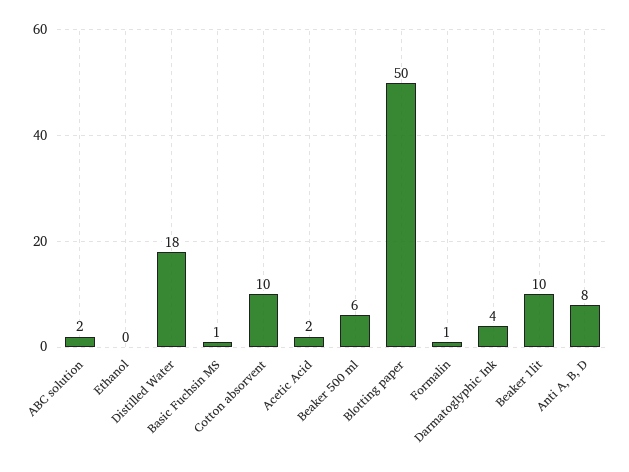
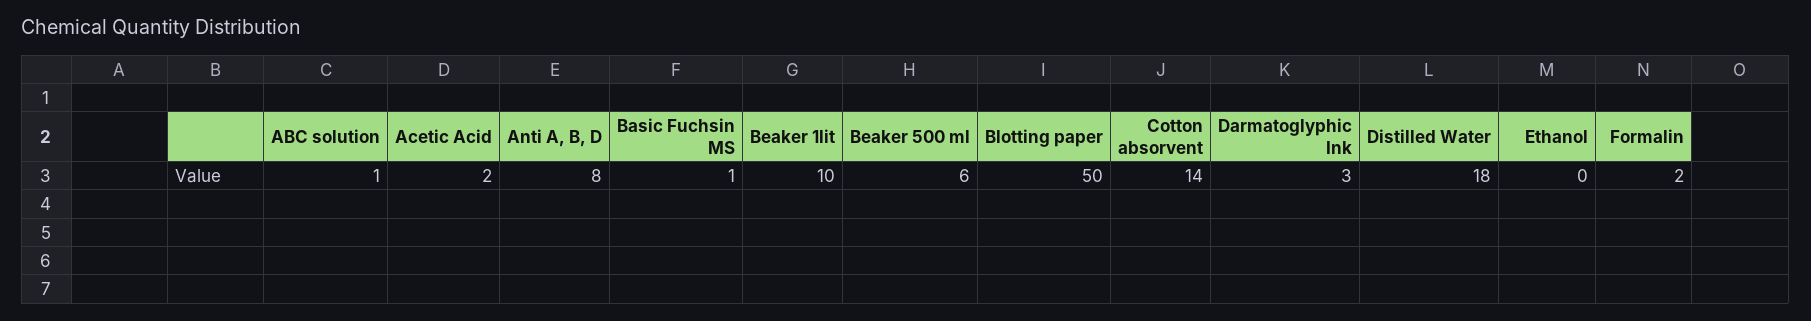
  {
-   "ABC solution": 2,
+   "ABC solution": 1,
    "Ethanol": 0,
    "Distilled Water": 18,
    "Basic Fuchsin MS": 1,
-   "Cotton absorvent": 10,
+   "Cotton absorvent": 14,
    "Acetic Acid": 2,
    "Beaker 500 ml": 6,
    "Blotting paper": 50,
-   "Formalin": 1,
+   "Formalin": 2,
-   "Darmatoglyphic Ink": 4,
+   "Darmatoglyphic Ink": 3,
    "Beaker 1lit": 10,
    "Anti A, B, D": 8
  }

